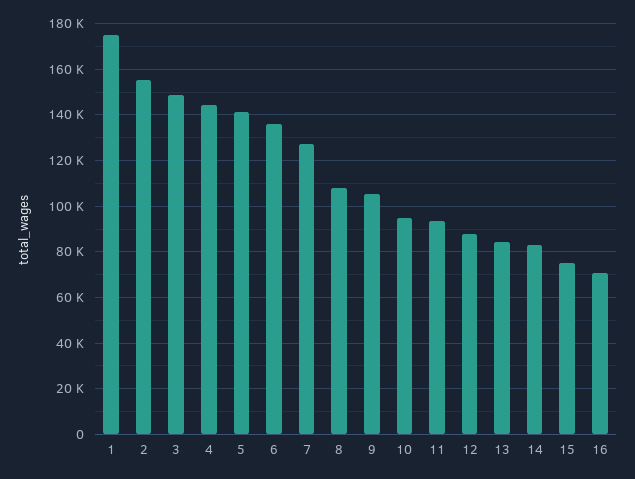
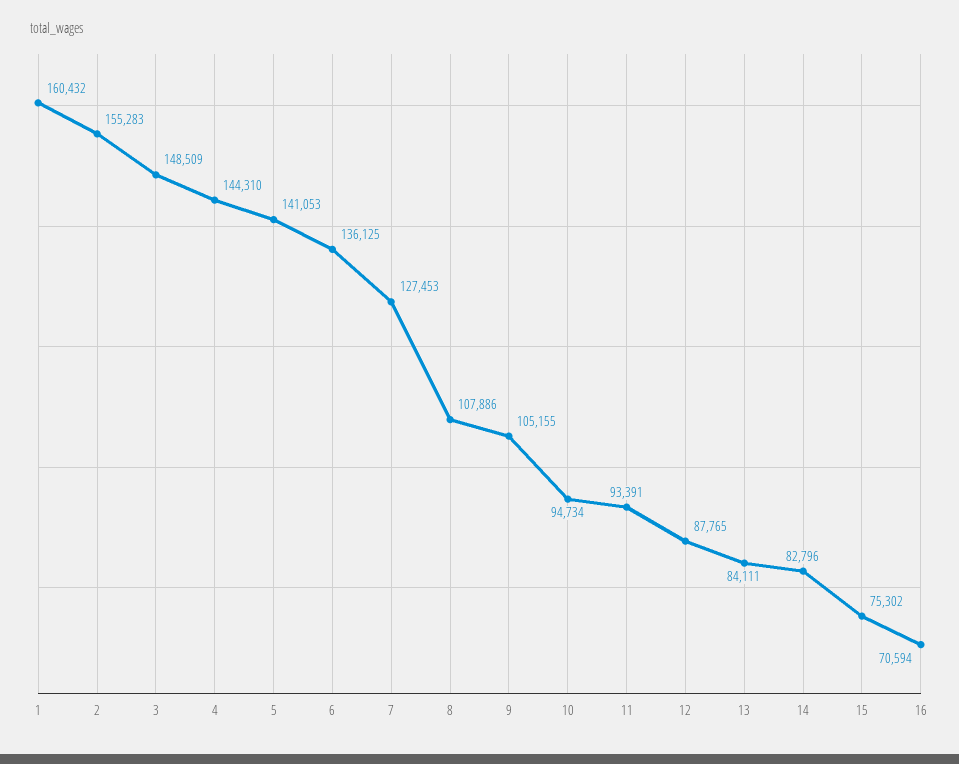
  {
-   "1": 175000,
+   "1": 160432,
    "2": 155283,
    "3": 148509,
    "4": 144310,
    "5": 141053,
    "6": 136125,
    "7": 127453,
    "8": 107886,
    "9": 105155,
    "10": 94734,
    "11": 93391,
    "12": 87765,
    "13": 84111,
    "14": 82796,
    "15": 75302,
    "16": 70594
  }

